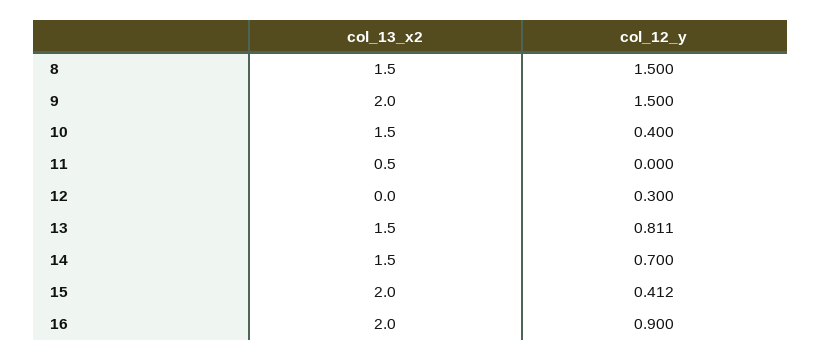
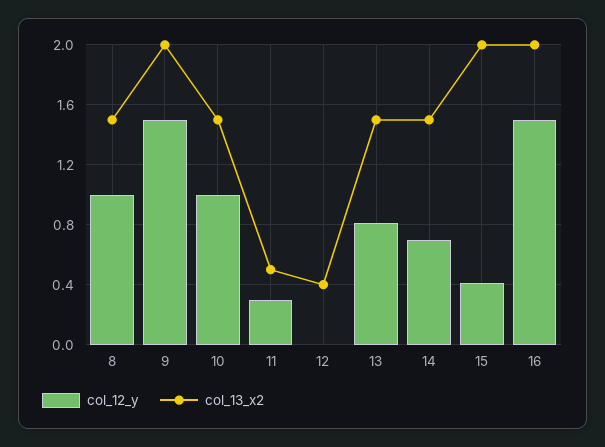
  {
    "col_13_x2": {
      "8": 1.5,
      "9": 2,
      "10": 1.5,
      "11": 0.5,
-     "12": 0,
+     "12": 0.4,
      "13": 1.5,
      "14": 1.5,
      "15": 2,
      "16": 2
    },
    "col_12_y": {
-     "8": 1.5,
+     "8": 1,
      "9": 1.5,
-     "10": 0.4,
+     "10": 1,
-     "11": 0,
+     "11": 0.3,
-     "12": 0.3,
+     "12": 0,
      "13": 0.811,
      "14": 0.7,
      "15": 0.412,
-     "16": 0.9
+     "16": 1.5
    }
  }

